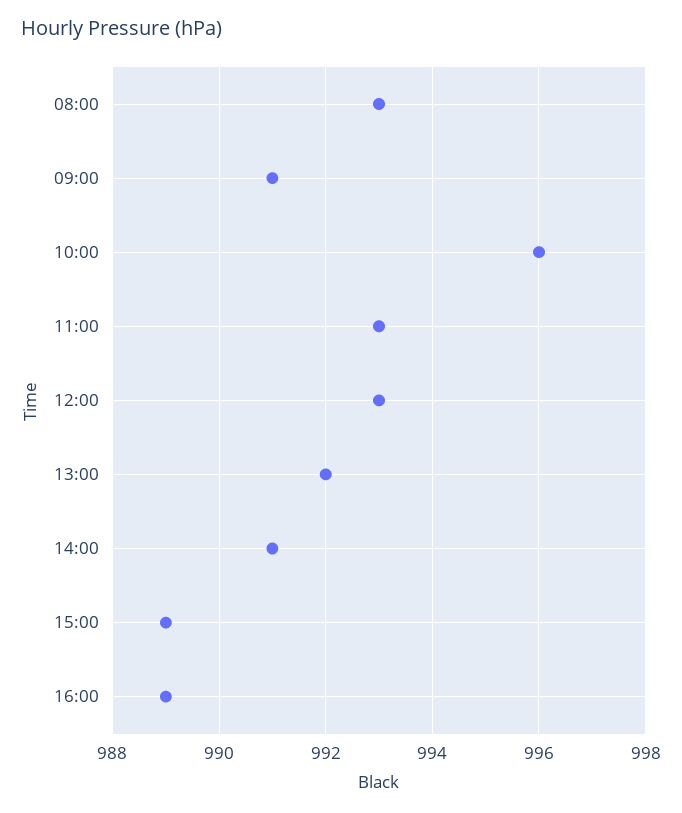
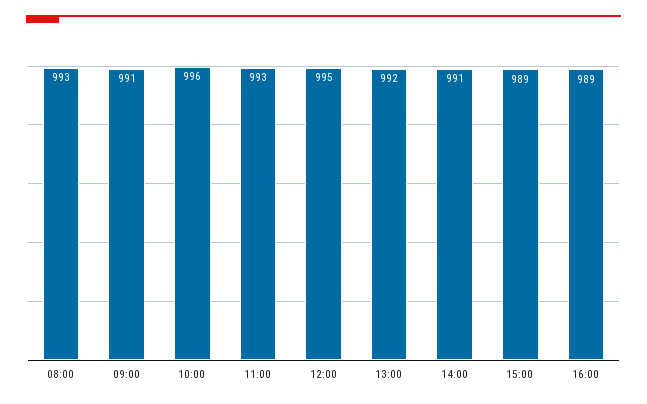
  {
    "08:00": 993,
    "09:00": 991,
    "10:00": 996,
    "11:00": 993,
-   "12:00": 993,
+   "12:00": 995,
    "13:00": 992,
    "14:00": 991,
    "15:00": 989,
    "16:00": 989
  }

